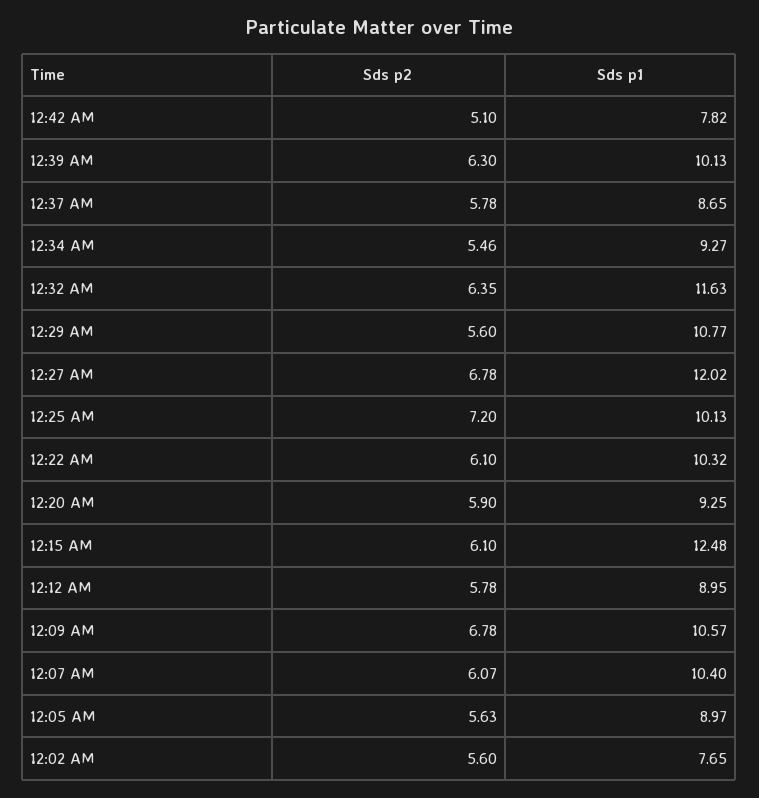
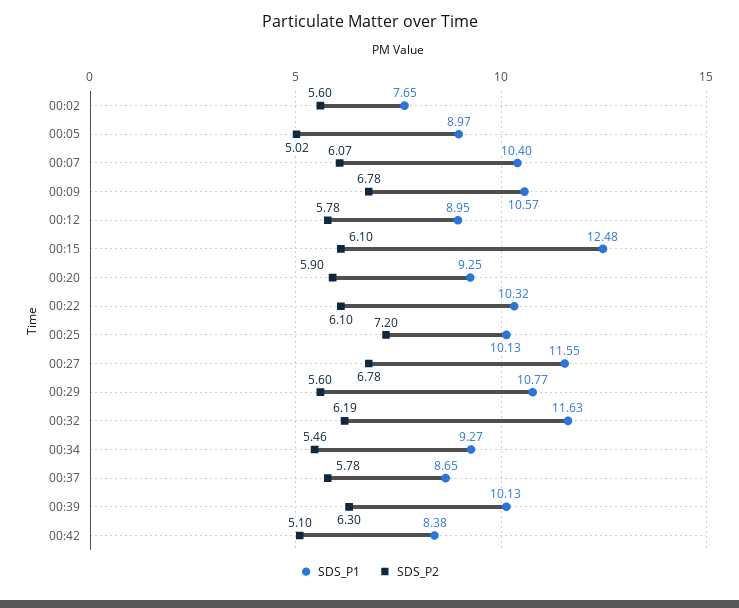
  {
    "Sds p2": {
      "12:42 AM": 5.1,
      "12:39 AM": 6.3,
      "12:37 AM": 5.78,
      "12:34 AM": 5.46,
-     "12:32 AM": 6.35,
+     "12:32 AM": 6.19,
      "12:29 AM": 5.6,
      "12:27 AM": 6.78,
      "12:25 AM": 7.2,
      "12:22 AM": 6.1,
      "12:20 AM": 5.9,
      "12:15 AM": 6.1,
      "12:12 AM": 5.78,
      "12:09 AM": 6.78,
      "12:07 AM": 6.07,
-     "12:05 AM": 5.63,
+     "12:05 AM": 5.02,
      "12:02 AM": 5.6
    },
    "Sds p1": {
-     "12:42 AM": 7.82,
+     "12:42 AM": 8.38,
      "12:39 AM": 10.13,
      "12:37 AM": 8.65,
      "12:34 AM": 9.27,
      "12:32 AM": 11.63,
      "12:29 AM": 10.77,
-     "12:27 AM": 12.02,
+     "12:27 AM": 11.55,
      "12:25 AM": 10.13,
      "12:22 AM": 10.32,
      "12:20 AM": 9.25,
      "12:15 AM": 12.48,
      "12:12 AM": 8.95,
      "12:09 AM": 10.57,
      "12:07 AM": 10.4,
      "12:05 AM": 8.97,
      "12:02 AM": 7.65
    }
  }

